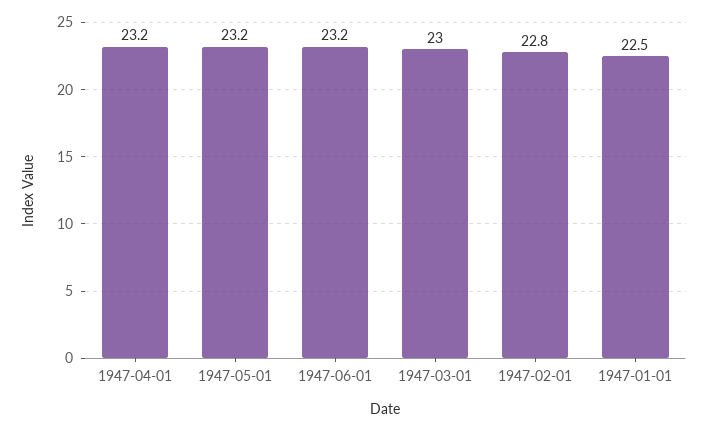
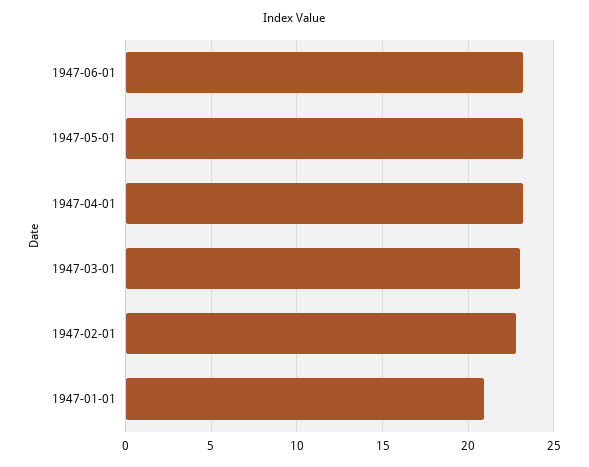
  {
    "1947-04-01": 23.2,
    "1947-05-01": 23.2,
    "1947-06-01": 23.2,
    "1947-03-01": 23,
    "1947-02-01": 22.8,
-   "1947-01-01": 22.5
+   "1947-01-01": 21
  }

